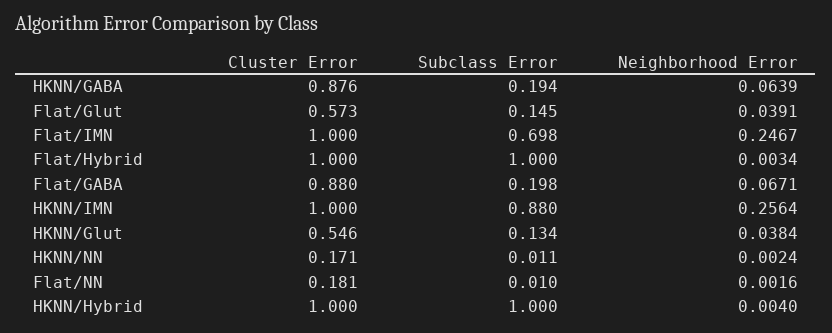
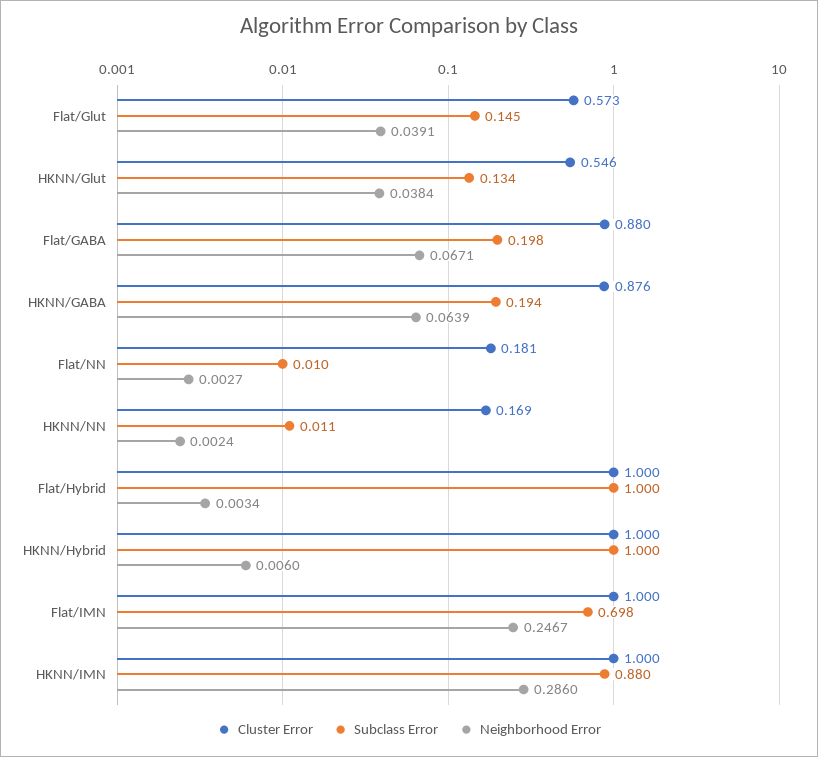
  {
    "Cluster Error": {
      "HKNN/GABA": 0.876,
      "Flat/Glut": 0.573,
      "Flat/IMN": 1,
      "Flat/Hybrid": 1,
      "Flat/GABA": 0.88,
      "HKNN/IMN": 1,
      "HKNN/Glut": 0.546,
-     "HKNN/NN": 0.171,
+     "HKNN/NN": 0.169,
      "Flat/NN": 0.181,
      "HKNN/Hybrid": 1
    },
    "Subclass Error": {
      "HKNN/GABA": 0.194,
      "Flat/Glut": 0.145,
      "Flat/IMN": 0.698,
      "Flat/Hybrid": 1,
      "Flat/GABA": 0.198,
      "HKNN/IMN": 0.88,
      "HKNN/Glut": 0.134,
      "HKNN/NN": 0.011,
      "Flat/NN": 0.01,
      "HKNN/Hybrid": 1
    },
    "Neighborhood Error": {
      "HKNN/GABA": 0.0639,
      "Flat/Glut": 0.0391,
      "Flat/IMN": 0.2467,
      "Flat/Hybrid": 0.0034,
      "Flat/GABA": 0.0671,
-     "HKNN/IMN": 0.2564,
+     "HKNN/IMN": 0.286,
      "HKNN/Glut": 0.0384,
      "HKNN/NN": 0.0024,
-     "Flat/NN": 0.0016,
+     "Flat/NN": 0.0027,
-     "HKNN/Hybrid": 0.004
+     "HKNN/Hybrid": 0.006
    }
  }

